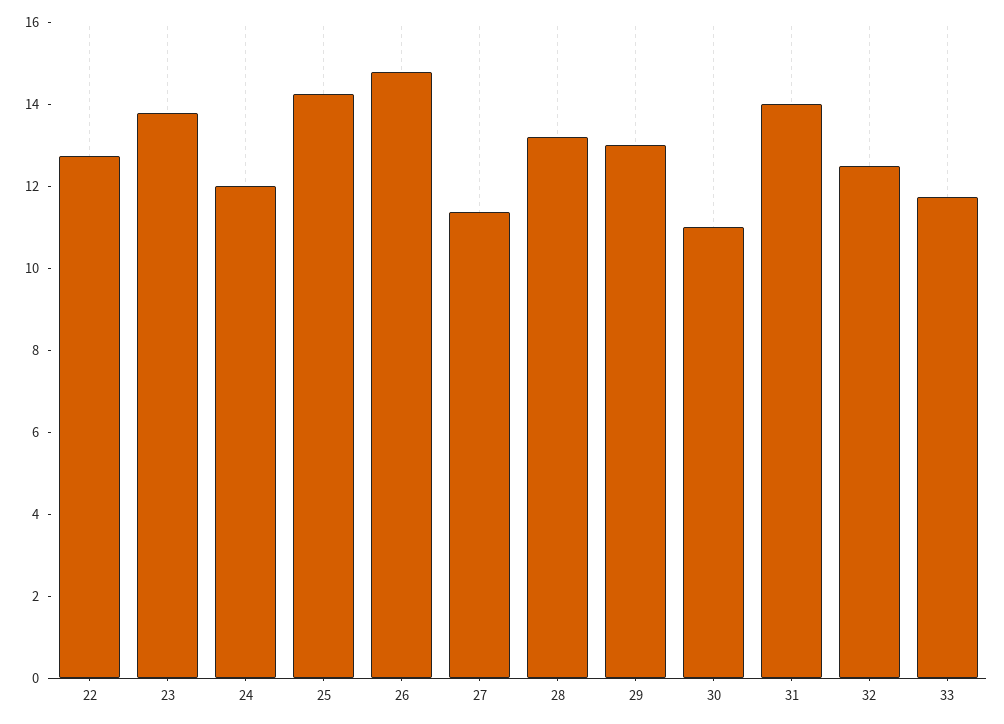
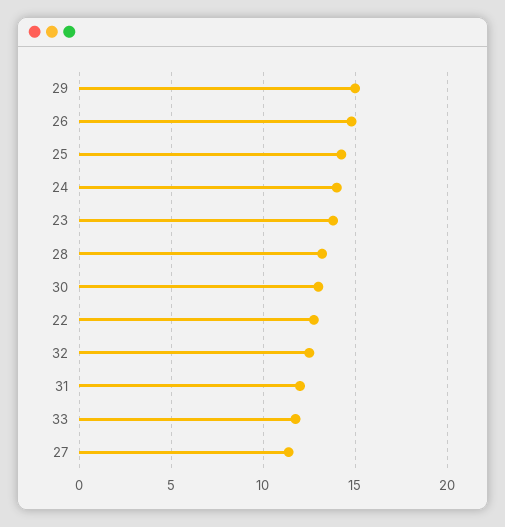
  {
    "22": 13,
    "23": 14,
-   "24": 12,
+   "24": 14,
    "25": 14.5,
    "26": 15,
    "27": 11.5,
    "28": 13,
-   "29": 13,
+   "29": 15,
-   "30": 11,
+   "30": 13,
-   "31": 14,
+   "31": 12,
    "32": 12.5,
    "33": 12
  }

